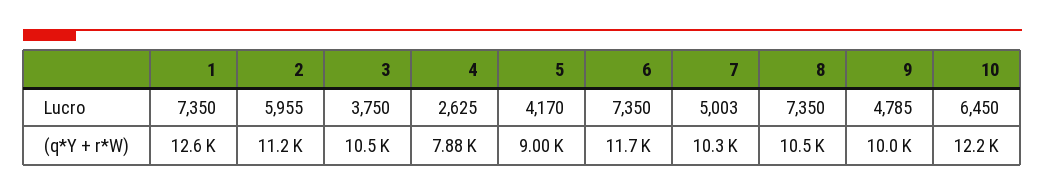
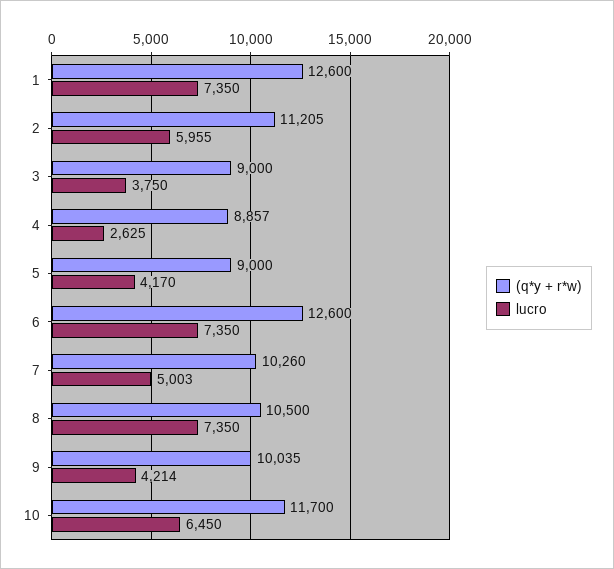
  {
    "Lucro": {
      "1": 7350,
      "2": 5955,
      "3": 3750,
      "4": 2625,
      "5": 4170,
      "6": 7350,
      "7": 5003,
      "8": 7350,
-     "9": 4785,
+     "9": 4214,
      "10": 6450
    },
    "(q*Y + r*W)": {
      "1": 12600,
      "2": 11205,
-     "3": 10500,
+     "3": 9000,
-     "4": 7880,
+     "4": 8857,
      "5": 9000,
-     "6": 11700,
+     "6": 12600,
      "7": 10260,
      "8": 10500,
      "9": 10035,
-     "10": 12200
+     "10": 11700
    }
  }

